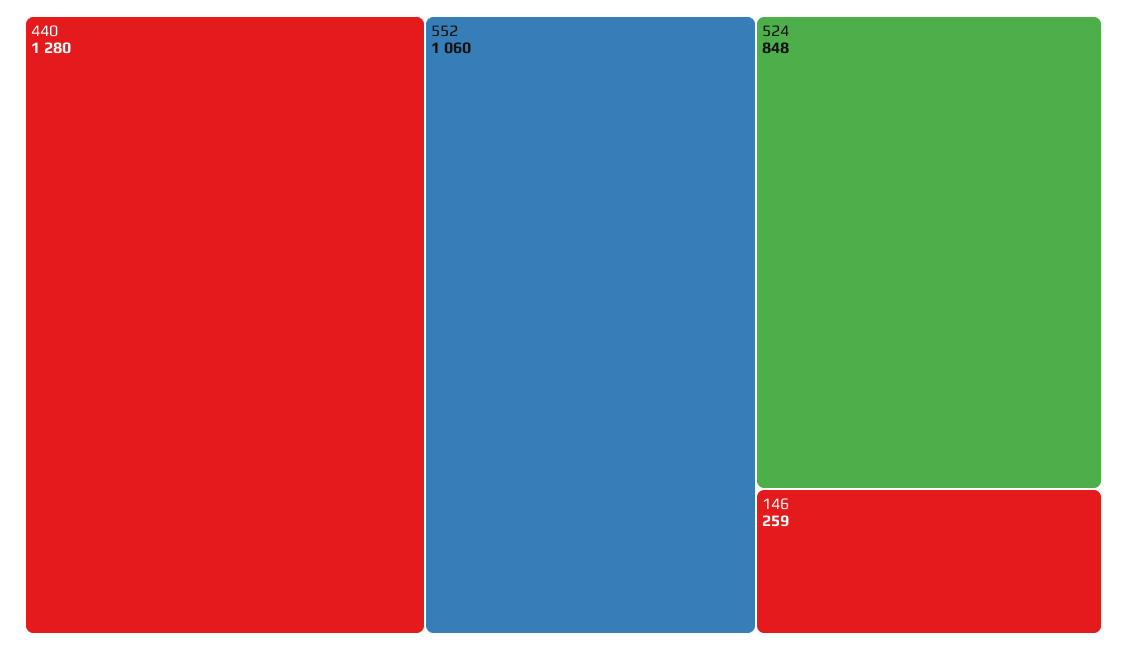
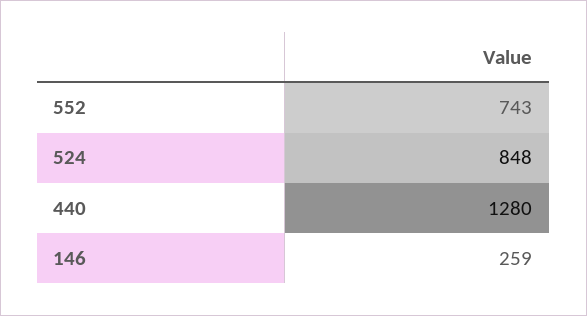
  {
    "440": 1280,
-   "552": 1060,
+   "552": 743,
    "524": 848,
    "146": 259
  }

